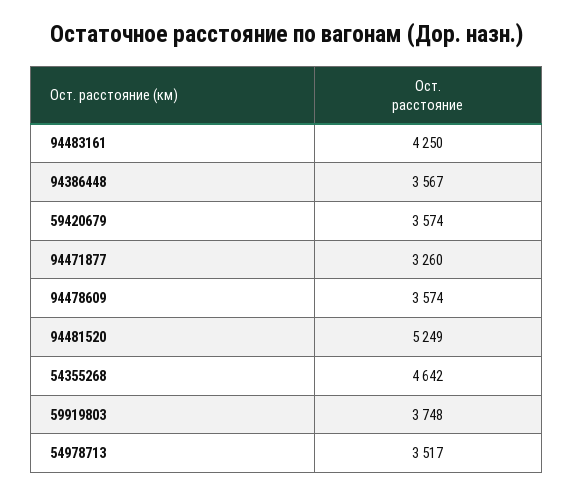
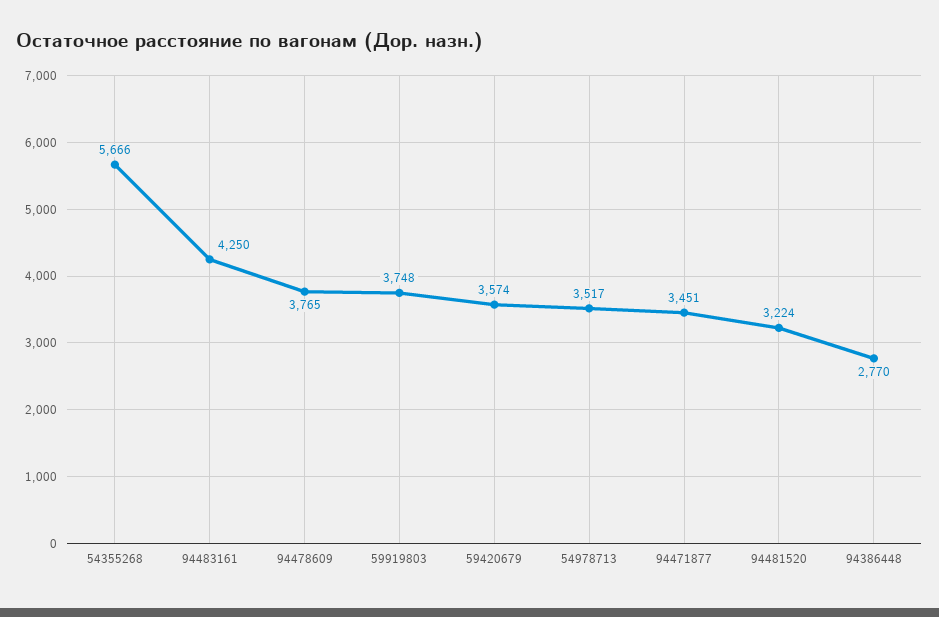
  {
    "94483161": 4250,
-   "94386448": 3567,
+   "94386448": 2770,
    "59420679": 3574,
-   "94471877": 3260,
+   "94471877": 3451,
-   "94478609": 3574,
+   "94478609": 3765,
-   "94481520": 5249,
+   "94481520": 3224,
-   "54355268": 4642,
+   "54355268": 5666,
    "59919803": 3748,
    "54978713": 3517
  }

